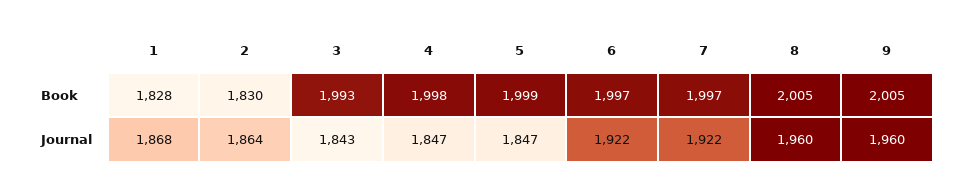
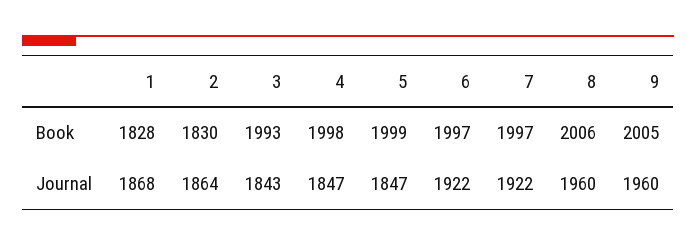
  {
    "1": {
      "Book": 1828,
      "Journal": 1868
    },
    "2": {
      "Book": 1830,
      "Journal": 1864
    },
    "3": {
      "Book": 1993,
      "Journal": 1843
    },
    "4": {
      "Book": 1998,
      "Journal": 1847
    },
    "5": {
      "Book": 1999,
      "Journal": 1847
    },
    "6": {
      "Book": 1997,
      "Journal": 1922
    },
    "7": {
      "Book": 1997,
      "Journal": 1922
    },
    "8": {
-     "Book": 2005,
+     "Book": 2006,
      "Journal": 1960
    },
    "9": {
      "Book": 2005,
      "Journal": 1960
    }
  }

